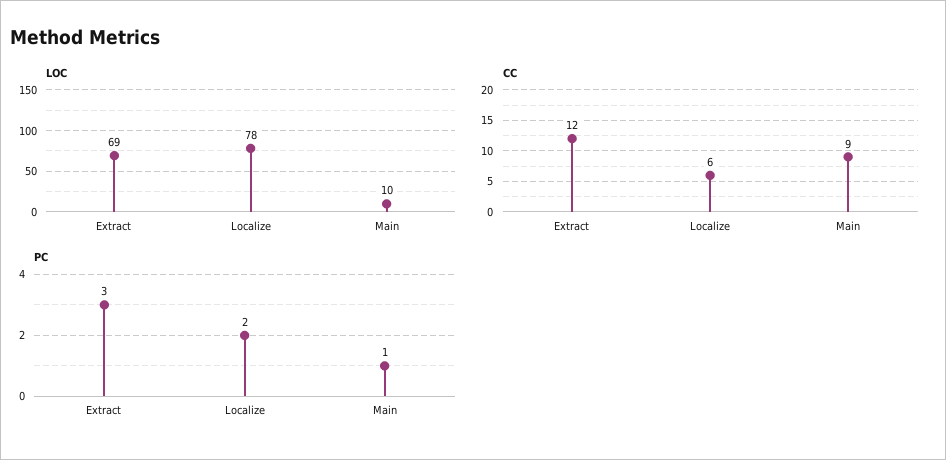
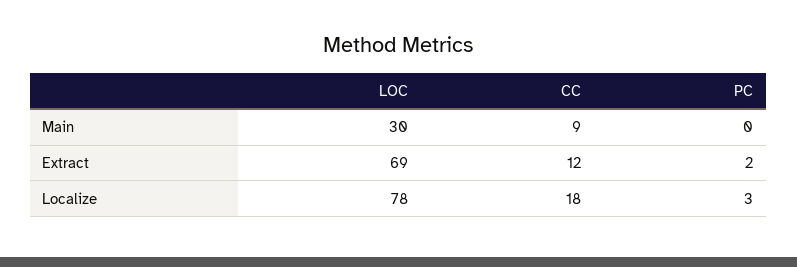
  {
    "LOC": {
      "Extract": 69,
      "Localize": 78,
-     "Main": 10
+     "Main": 30
    },
    "CC": {
      "Extract": 12,
-     "Localize": 6,
+     "Localize": 18,
      "Main": 9
    },
    "PC": {
-     "Extract": 3,
+     "Extract": 2,
-     "Localize": 2,
+     "Localize": 3,
-     "Main": 1
+     "Main": 0
    }
  }

